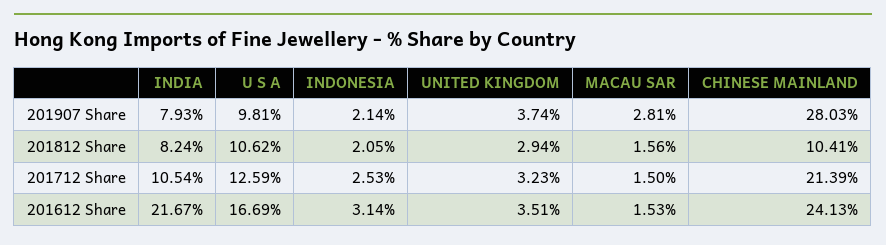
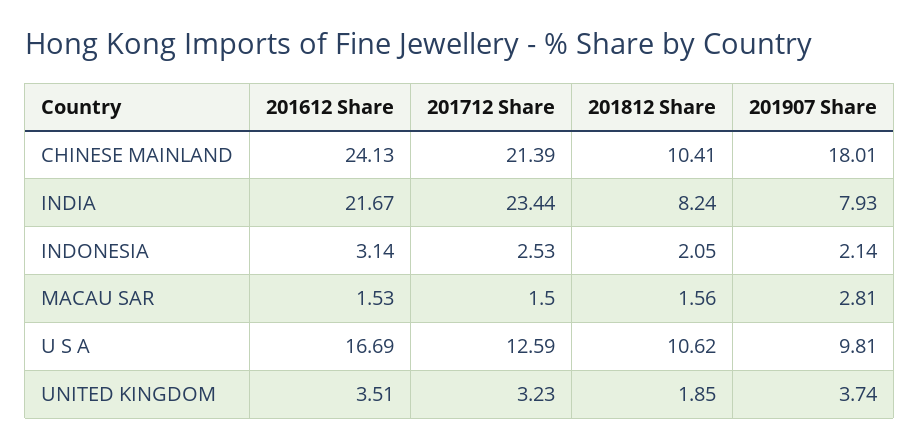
  {
    "INDIA": {
      "201907 Share": 7.93,
      "201812 Share": 8.24,
-     "201712 Share": 10.54,
+     "201712 Share": 23.44,
      "201612 Share": 21.67
    },
    "U S A": {
      "201907 Share": 9.81,
      "201812 Share": 10.62,
      "201712 Share": 12.59,
      "201612 Share": 16.69
    },
    "INDONESIA": {
      "201907 Share": 2.14,
      "201812 Share": 2.05,
      "201712 Share": 2.53,
      "201612 Share": 3.14
    },
    "UNITED KINGDOM": {
      "201907 Share": 3.74,
-     "201812 Share": 2.94,
+     "201812 Share": 1.85,
      "201712 Share": 3.23,
      "201612 Share": 3.51
    },
    "MACAU SAR": {
      "201907 Share": 2.81,
      "201812 Share": 1.56,
      "201712 Share": 1.5,
      "201612 Share": 1.53
    },
    "CHINESE MAINLAND": {
-     "201907 Share": 28.03,
+     "201907 Share": 18.01,
      "201812 Share": 10.41,
      "201712 Share": 21.39,
      "201612 Share": 24.13
    }
  }

